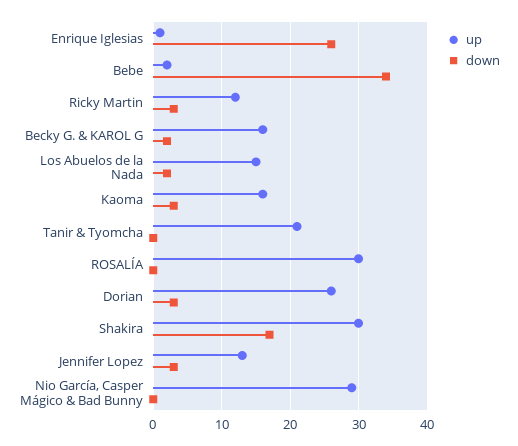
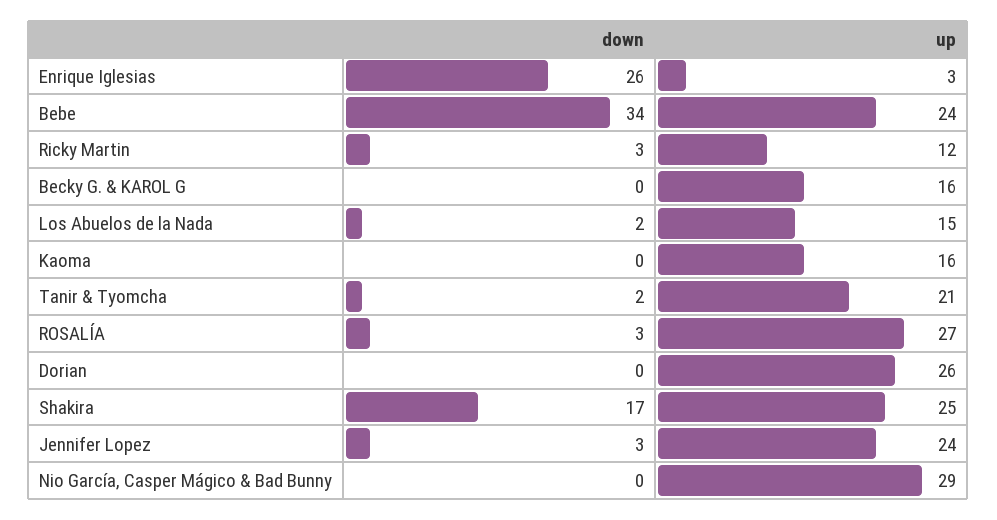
  {
    "up": {
-     "Enrique Iglesias": 1,
+     "Enrique Iglesias": 3,
-     "Bebe": 2,
+     "Bebe": 24,
      "Ricky Martin": 12,
      "Becky G. & KAROL G": 16,
      "Los Abuelos de la Nada": 15,
      "Kaoma": 16,
      "Tanir & Tyomcha": 21,
-     "ROSALÍA": 30,
+     "ROSALÍA": 27,
      "Dorian": 26,
-     "Shakira": 30,
+     "Shakira": 25,
-     "Jennifer Lopez": 13,
+     "Jennifer Lopez": 24,
      "Nio García, Casper Mágico & Bad Bunny": 29
    },
    "down": {
      "Enrique Iglesias": 26,
      "Bebe": 34,
      "Ricky Martin": 3,
-     "Becky G. & KAROL G": 2,
+     "Becky G. & KAROL G": 0,
      "Los Abuelos de la Nada": 2,
-     "Kaoma": 3,
+     "Kaoma": 0,
-     "Tanir & Tyomcha": 0,
+     "Tanir & Tyomcha": 2,
-     "ROSALÍA": 0,
+     "ROSALÍA": 3,
-     "Dorian": 3,
+     "Dorian": 0,
      "Shakira": 17,
      "Jennifer Lopez": 3,
      "Nio García, Casper Mágico & Bad Bunny": 0
    }
  }

